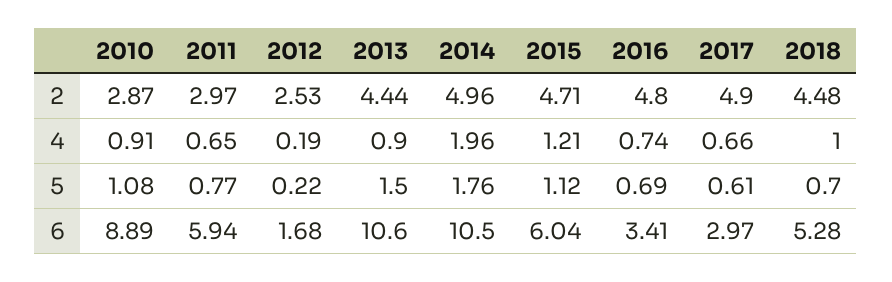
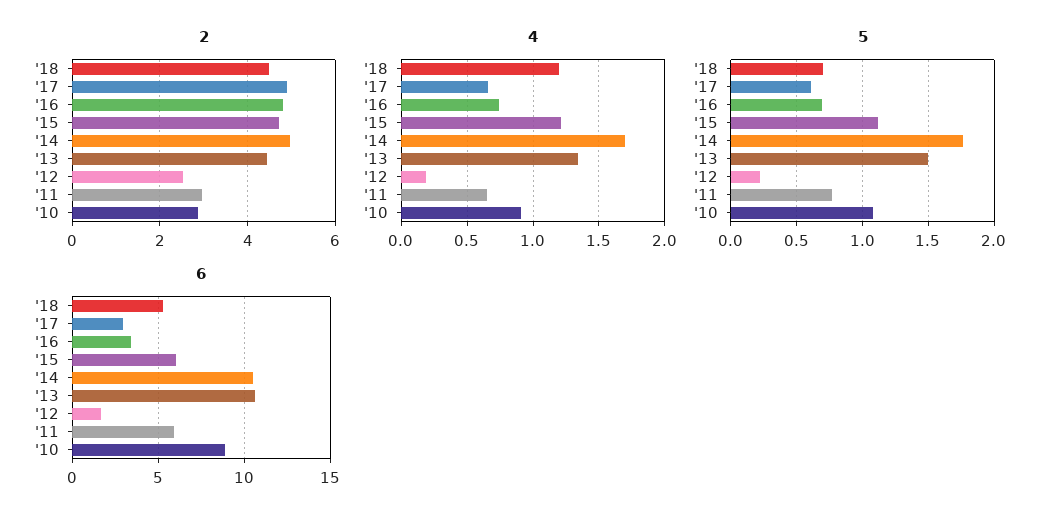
  {
    "2": {
      "2010": 2.87,
      "2011": 2.97,
      "2012": 2.53,
      "2013": 4.44,
      "2014": 4.96,
      "2015": 4.71,
      "2016": 4.8,
      "2017": 4.9,
      "2018": 4.48
    },
    "4": {
      "2010": 0.91,
      "2011": 0.65,
      "2012": 0.19,
-     "2013": 0.9,
+     "2013": 1.35,
-     "2014": 1.96,
+     "2014": 1.7,
      "2015": 1.21,
      "2016": 0.74,
      "2017": 0.66,
-     "2018": 1
+     "2018": 1.2
    },
    "5": {
      "2010": 1.08,
      "2011": 0.77,
      "2012": 0.22,
      "2013": 1.5,
      "2014": 1.76,
      "2015": 1.12,
      "2016": 0.69,
      "2017": 0.61,
      "2018": 0.7
    },
    "6": {
      "2010": 8.89,
      "2011": 5.94,
      "2012": 1.68,
      "2013": 10.6,
      "2014": 10.5,
      "2015": 6.04,
      "2016": 3.41,
      "2017": 2.97,
      "2018": 5.28
    }
  }

